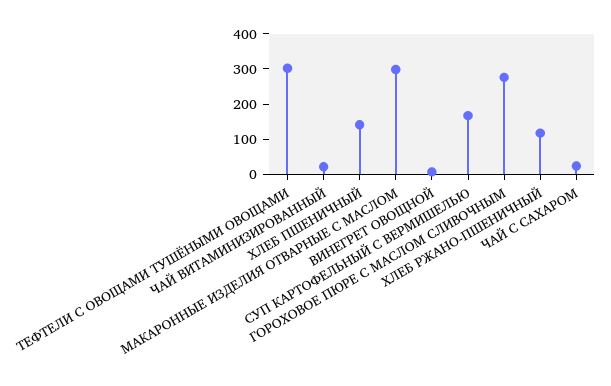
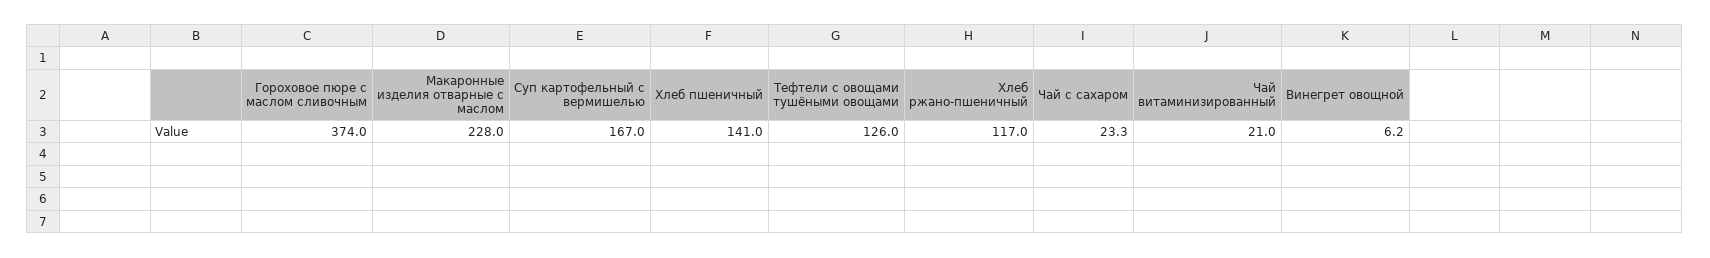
  {
-   "ТЕФТЕЛИ С ОВОЩАМИ ТУШЁНЫМИ ОВОЩАМИ": 300,
+   "ТЕФТЕЛИ С ОВОЩАМИ ТУШЁНЫМИ ОВОЩАМИ": 126,
    "ЧАЙ ВИТАМИНИЗИРОВАННЫЙ": 21,
    "ХЛЕБ ПШЕНИЧНЫЙ": 141,
-   "МАКАРОННЫЕ ИЗДЕЛИЯ ОТВАРНЫЕ С МАСЛОМ": 300,
+   "МАКАРОННЫЕ ИЗДЕЛИЯ ОТВАРНЫЕ С МАСЛОМ": 228,
    "ВИНЕГРЕТ ОВОЩНОЙ": 6.2,
    "СУП КАРТОФЕЛЬНЫЙ С ВЕРМИШЕЛЬЮ": 167,
-   "ГОРОХОВОЕ ПЮРЕ С МАСЛОМ СЛИВОЧНЫМ": 275,
+   "ГОРОХОВОЕ ПЮРЕ С МАСЛОМ СЛИВОЧНЫМ": 374,
    "ХЛЕБ РЖАНО-ПШЕНИЧНЫЙ": 117,
    "ЧАЙ С САХАРОМ": 23.3
  }

